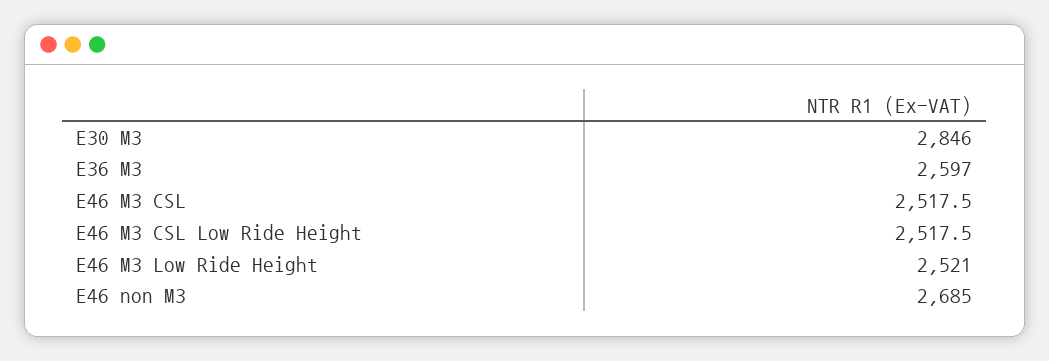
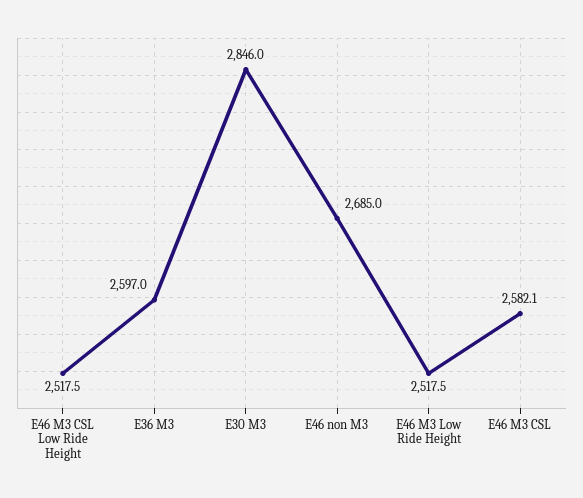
  {
    "E30 M3": 2846,
    "E36 M3": 2597,
-   "E46 M3 CSL": 2517.5,
+   "E46 M3 CSL": 2582.1,
    "E46 M3 CSL Low Ride Height": 2517.5,
-   "E46 M3 Low Ride Height": 2521,
+   "E46 M3 Low Ride Height": 2517.5,
    "E46 non M3": 2685
  }

